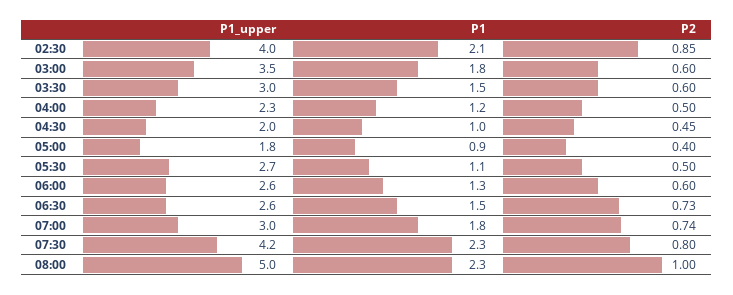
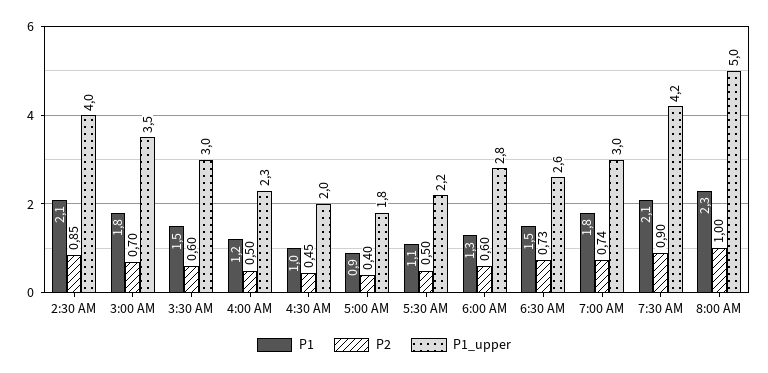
  {
    "P1_upper": {
      "02:30": 4,
      "03:00": 3.5,
      "03:30": 3,
      "04:00": 2.3,
      "04:30": 2,
      "05:00": 1.8,
-     "05:30": 2.7,
+     "05:30": 2.2,
-     "06:00": 2.6,
+     "06:00": 2.8,
      "06:30": 2.6,
      "07:00": 3,
      "07:30": 4.2,
      "08:00": 5
    },
    "P1": {
      "02:30": 2.1,
      "03:00": 1.8,
      "03:30": 1.5,
      "04:00": 1.2,
      "04:30": 1,
      "05:00": 0.9,
      "05:30": 1.1,
      "06:00": 1.3,
      "06:30": 1.5,
      "07:00": 1.8,
-     "07:30": 2.3,
+     "07:30": 2.1,
      "08:00": 2.3
    },
    "P2": {
      "02:30": 0.85,
-     "03:00": 0.6,
+     "03:00": 0.7,
      "03:30": 0.6,
      "04:00": 0.5,
      "04:30": 0.45,
      "05:00": 0.4,
      "05:30": 0.5,
      "06:00": 0.6,
      "06:30": 0.73,
      "07:00": 0.74,
-     "07:30": 0.8,
+     "07:30": 0.9,
      "08:00": 1
    }
  }

